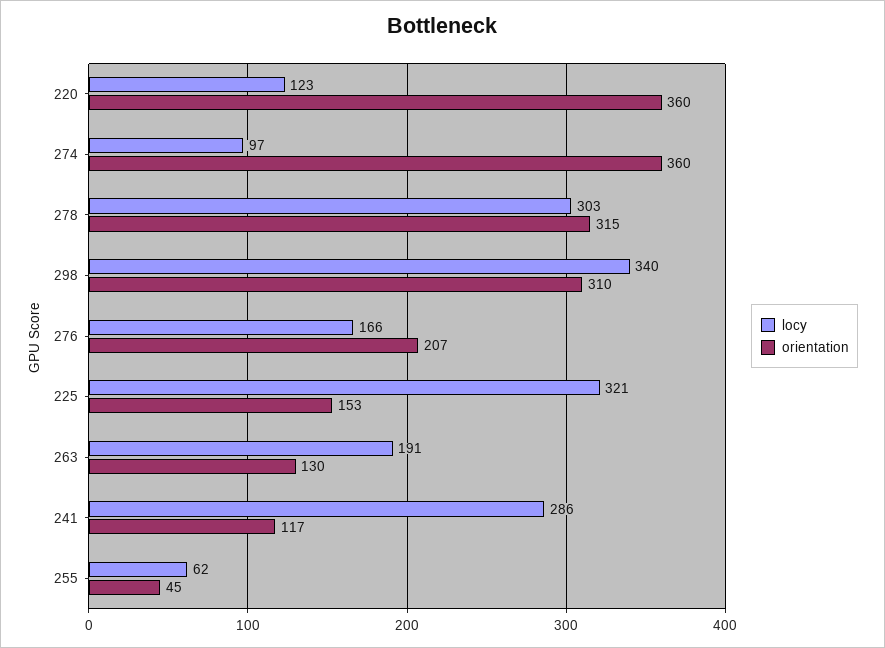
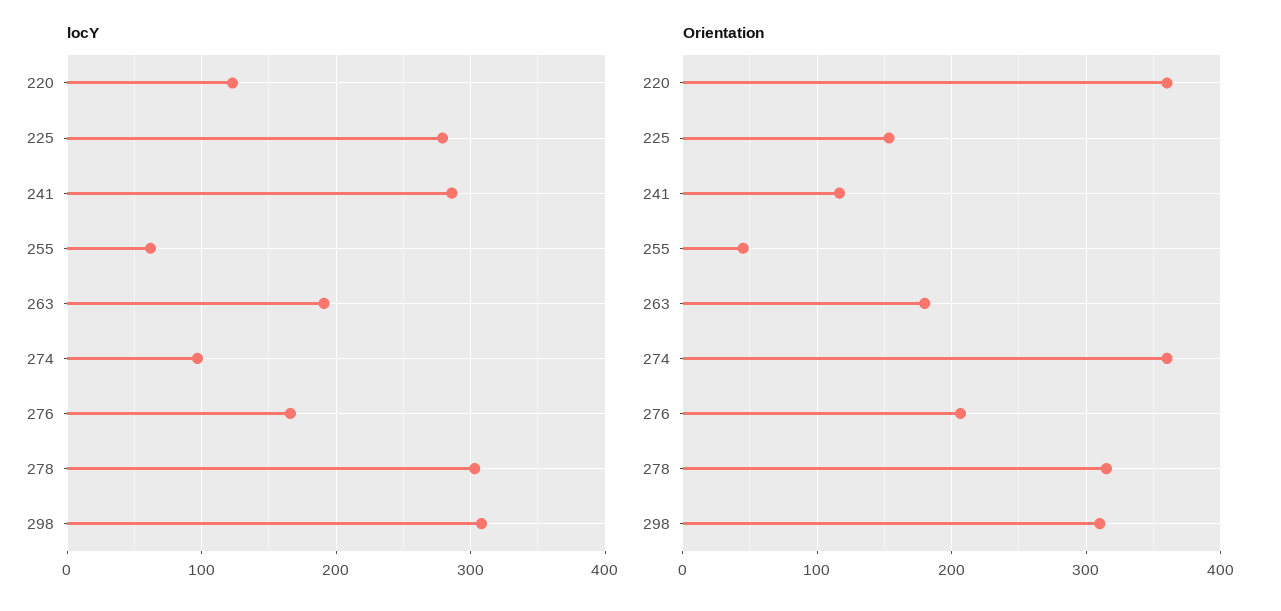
  {
    "locy": {
      "220": 123,
      "274": 97,
      "278": 303,
-     "298": 340,
+     "298": 310,
      "276": 166,
-     "225": 321,
+     "225": 280,
      "263": 191,
      "241": 286,
      "255": 62
    },
    "orientation": {
      "220": 360,
      "274": 360,
      "278": 315,
      "298": 310,
      "276": 207,
      "225": 153,
-     "263": 130,
+     "263": 180,
      "241": 117,
      "255": 45
    }
  }

